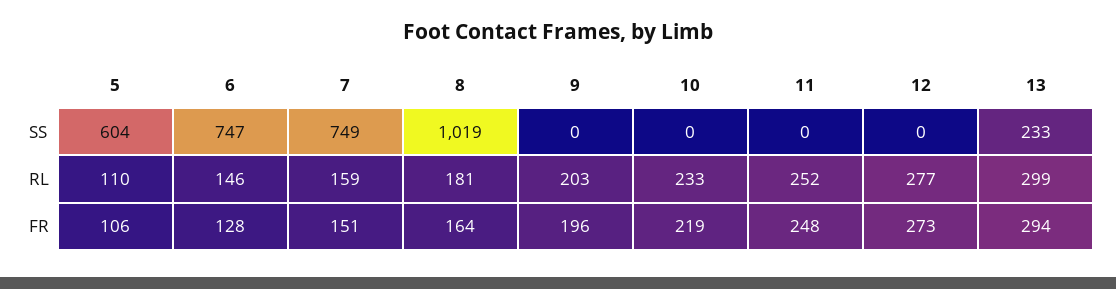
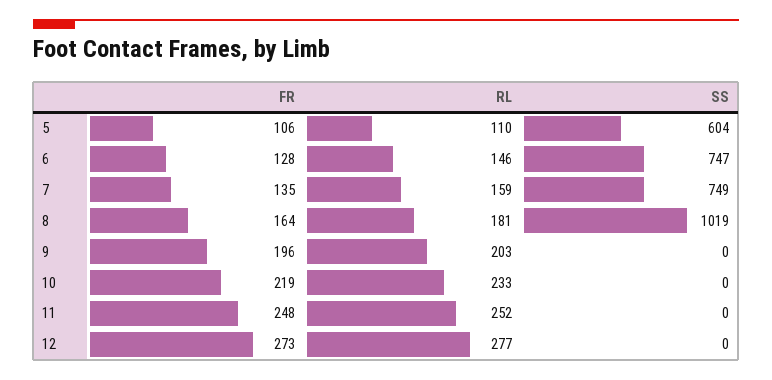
  {
    "5": {
      "SS": 604,
      "RL": 110,
      "FR": 106
    },
    "6": {
      "SS": 747,
      "RL": 146,
      "FR": 128
    },
    "7": {
      "SS": 749,
      "RL": 159,
-     "FR": 151
+     "FR": 135
    },
    "8": {
      "SS": 1019,
      "RL": 181,
      "FR": 164
    },
    "9": {
      "SS": 0,
      "RL": 203,
      "FR": 196
    },
    "10": {
      "SS": 0,
      "RL": 233,
      "FR": 219
    },
    "11": {
      "SS": 0,
      "RL": 252,
      "FR": 248
    },
    "12": {
      "SS": 0,
      "RL": 277,
      "FR": 273
-   },
+   }
-   "13": {
-     "SS": 233,
-     "RL": 299,
-     "FR": 294
-   }
  }

